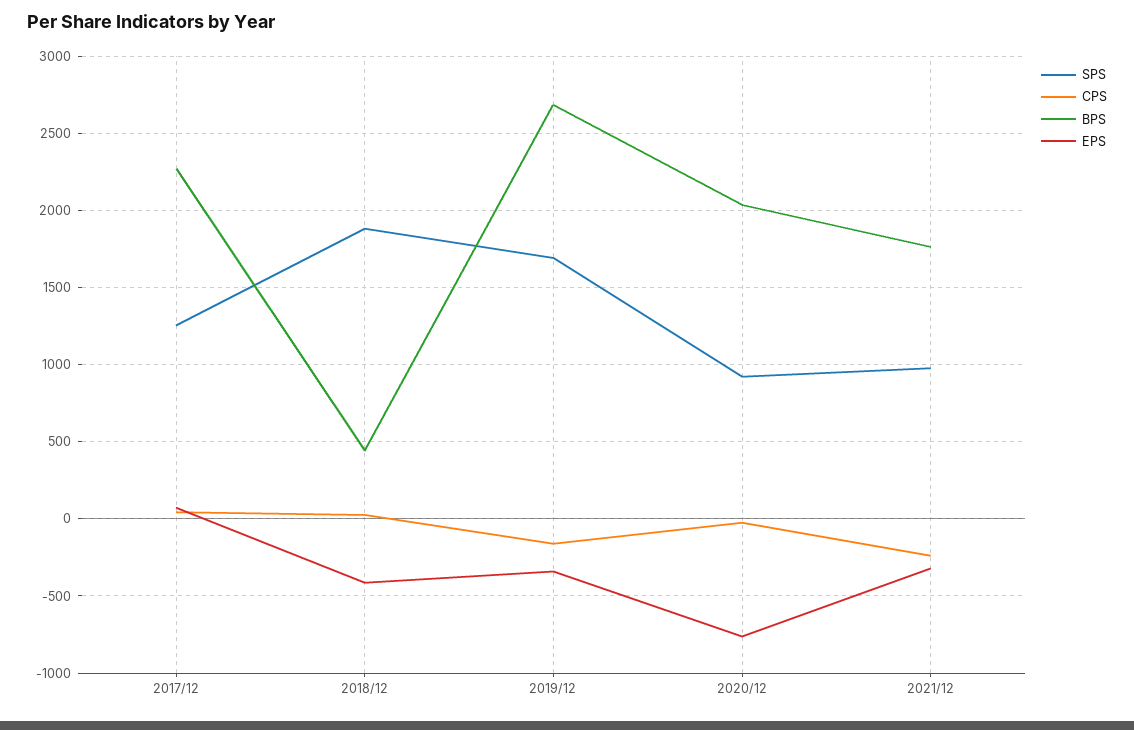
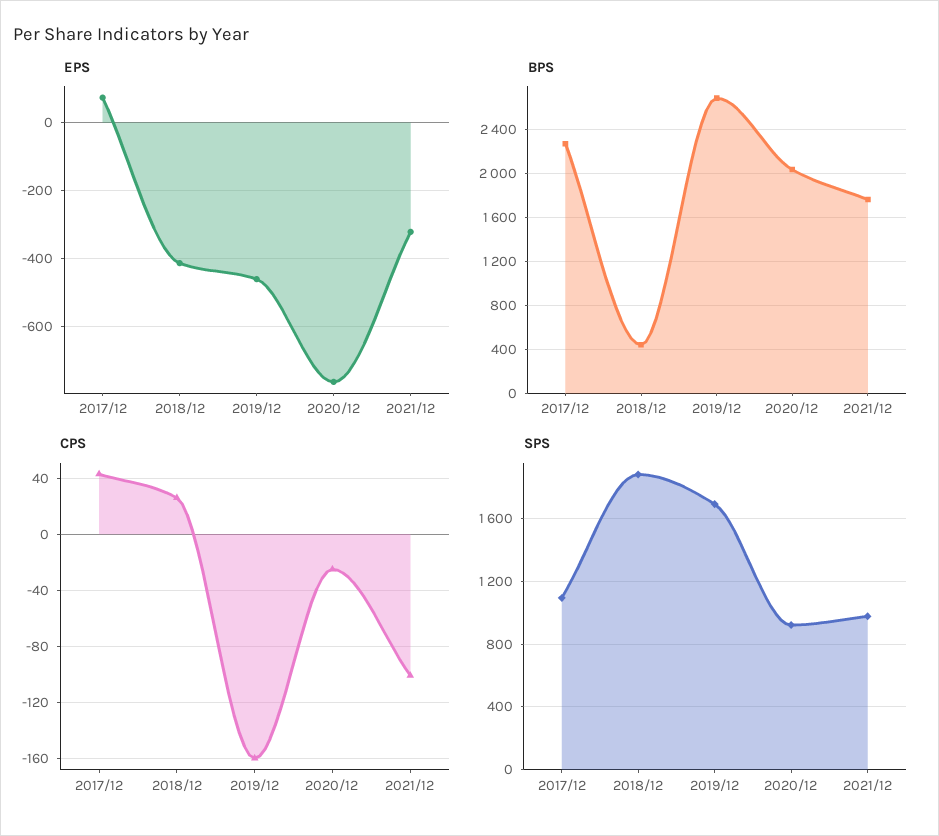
  {
    "SPS": {
-     "2017/12": 1250,
+     "2017/12": 1100,
      "2018/12": 1900,
      "2019/12": 1700,
      "2020/12": 900,
      "2021/12": 1000
    },
    "CPS": {
      "2017/12": 45,
      "2018/12": 25,
      "2019/12": -160,
      "2020/12": -25,
-     "2021/12": -250
+     "2021/12": -100
    },
    "BPS": {
      "2017/12": 2250,
      "2018/12": 450,
      "2019/12": 2700,
      "2020/12": 2050,
      "2021/12": 1750
    },
    "EPS": {
      "2017/12": 80,
      "2018/12": -420,
-     "2019/12": -350,
+     "2019/12": -460,
      "2020/12": -760,
      "2021/12": -320
    }
  }

